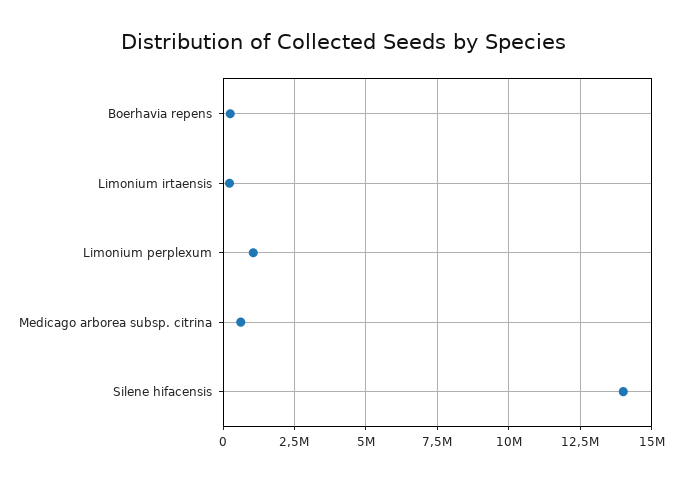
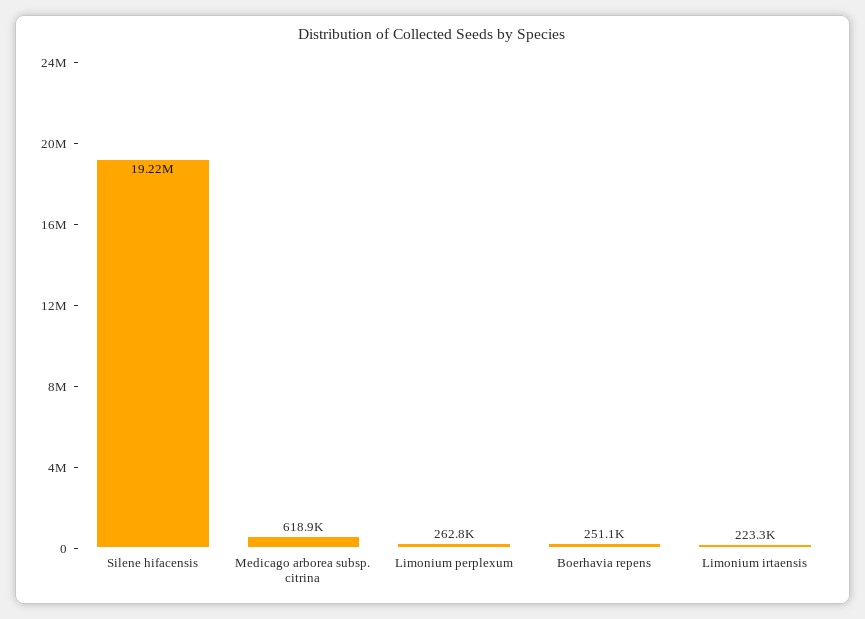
  {
    "Boerhavia repens": 251100,
    "Limonium irtaensis": 223300,
-   "Limonium perplexum": 1000000,
+   "Limonium perplexum": 262800,
    "Medicago arborea subsp. citrina": 618900,
-   "Silene hifacensis": 14000000
+   "Silene hifacensis": 19220000
  }

